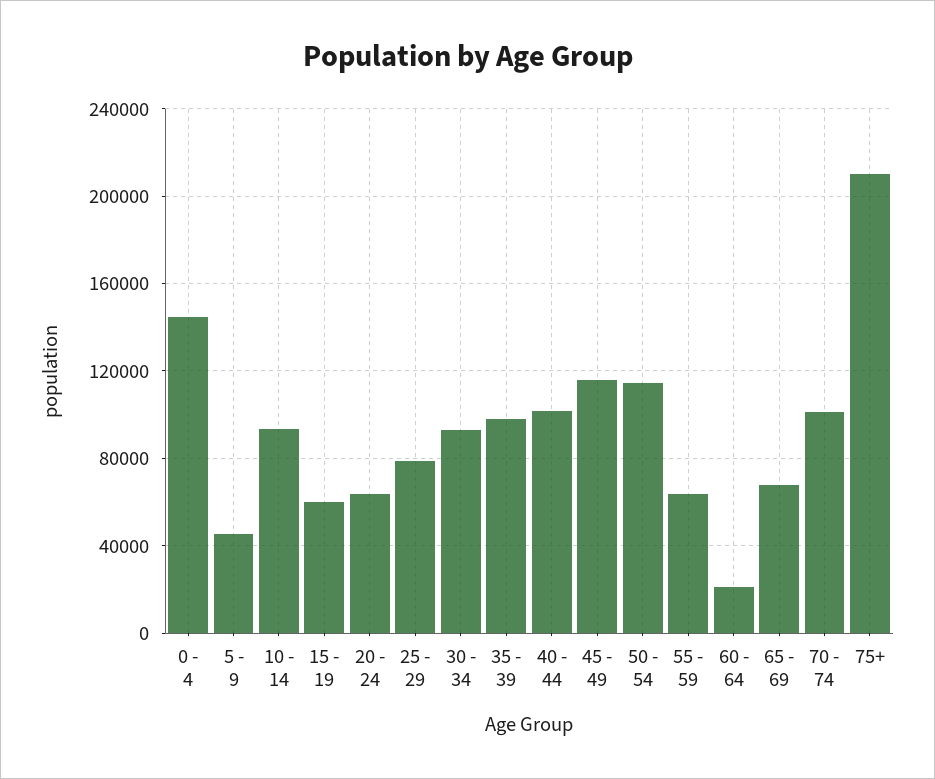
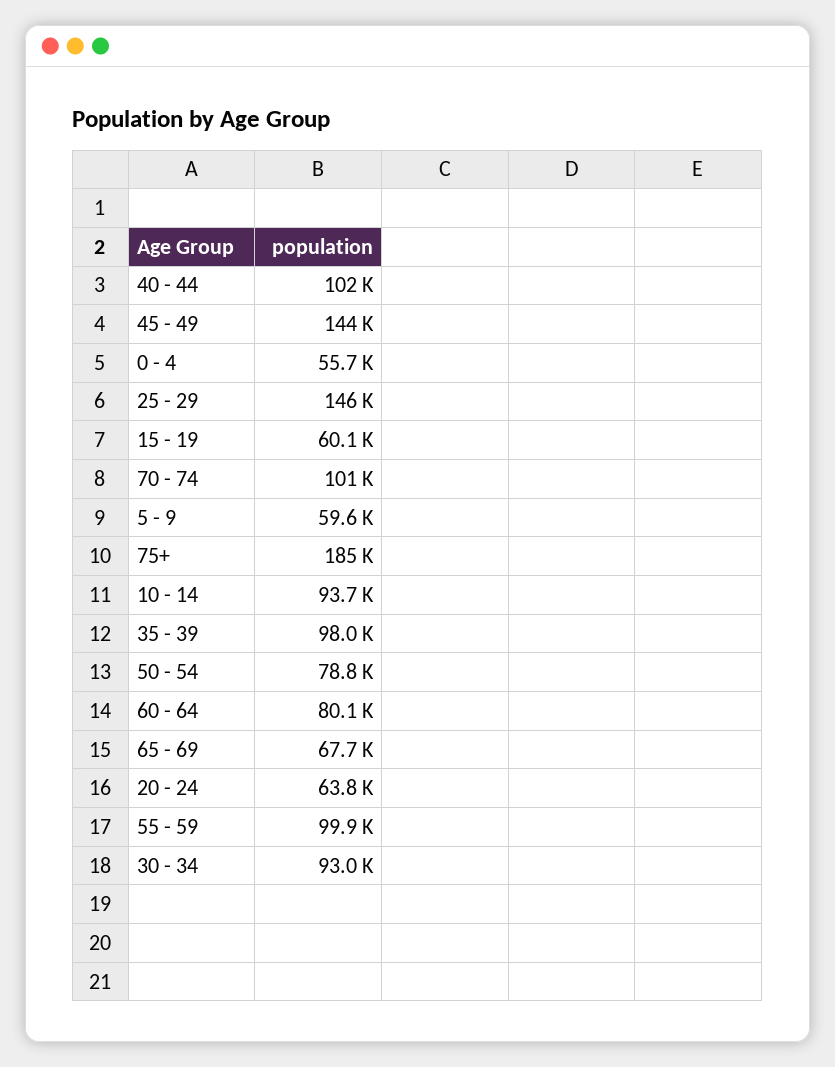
  {
-   "0 - 4": 145000,
+   "0 - 4": 55700,
-   "5 - 9": 45000,
+   "5 - 9": 59600,
    "10 - 14": 93700,
    "15 - 19": 60100,
    "20 - 24": 63800,
-   "25 - 29": 80000,
+   "25 - 29": 146000,
    "30 - 34": 93000,
    "35 - 39": 98000,
    "40 - 44": 102000,
-   "45 - 49": 115000,
+   "45 - 49": 144000,
-   "50 - 54": 115000,
+   "50 - 54": 78800,
-   "55 - 59": 65000,
+   "55 - 59": 99900,
-   "60 - 64": 20000,
+   "60 - 64": 80100,
    "65 - 69": 67700,
    "70 - 74": 101000,
-   "75+": 210000
+   "75+": 185000
  }

